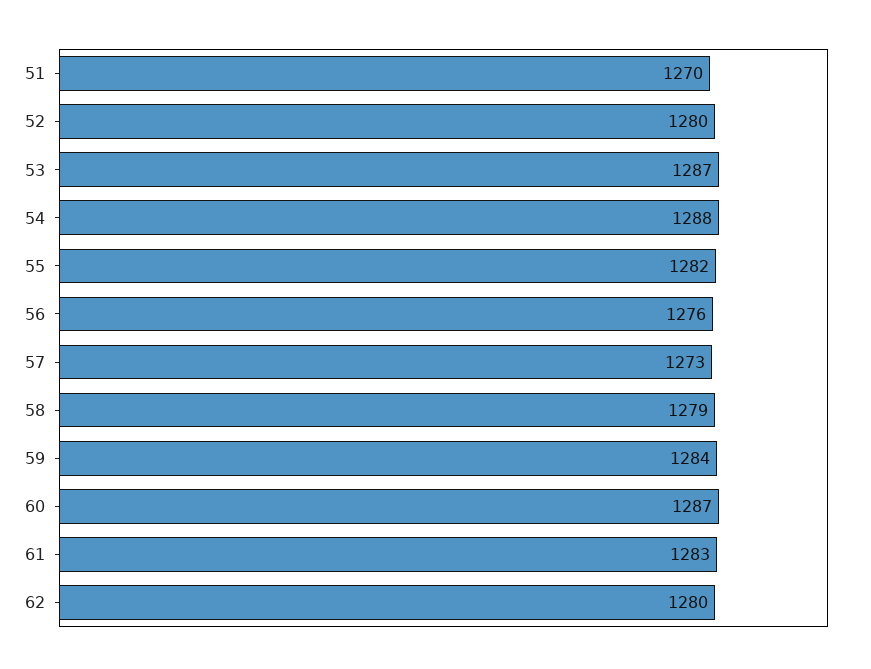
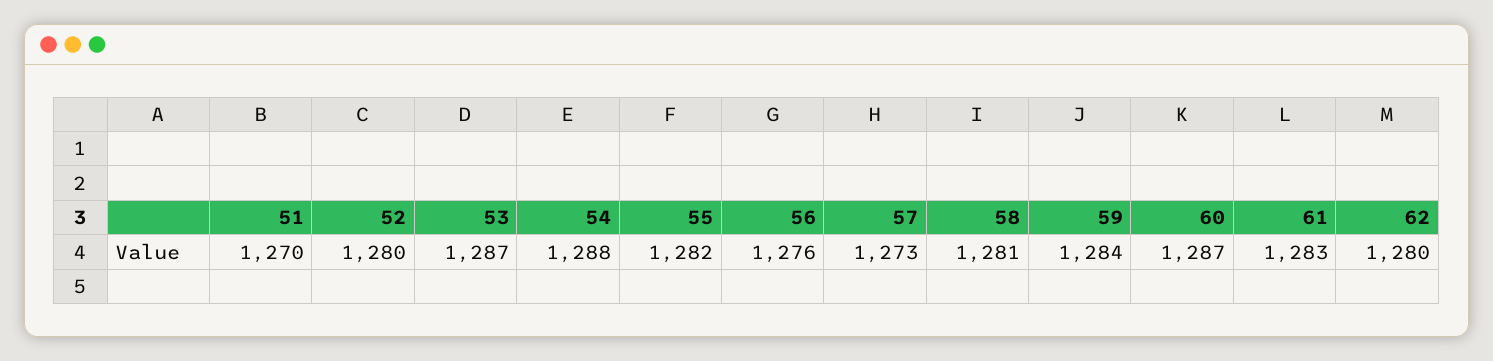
  {
    "51": 1270,
    "52": 1280,
    "53": 1287,
    "54": 1288,
    "55": 1282,
    "56": 1276,
    "57": 1273,
-   "58": 1279,
+   "58": 1281,
    "59": 1284,
    "60": 1287,
    "61": 1283,
    "62": 1280
  }

